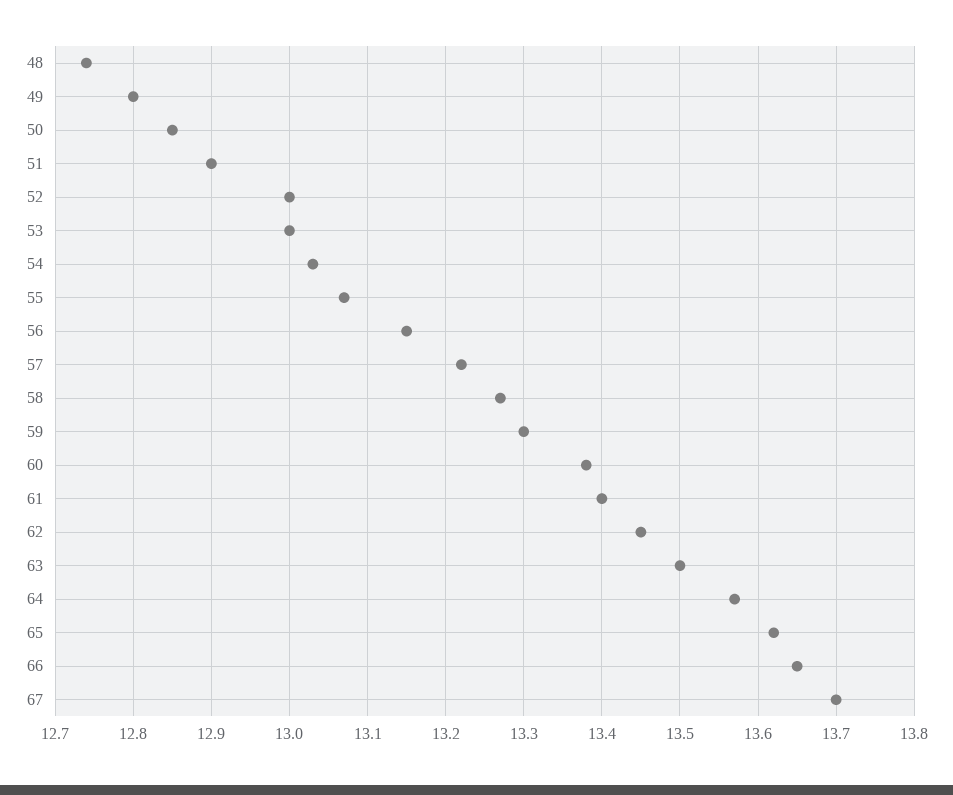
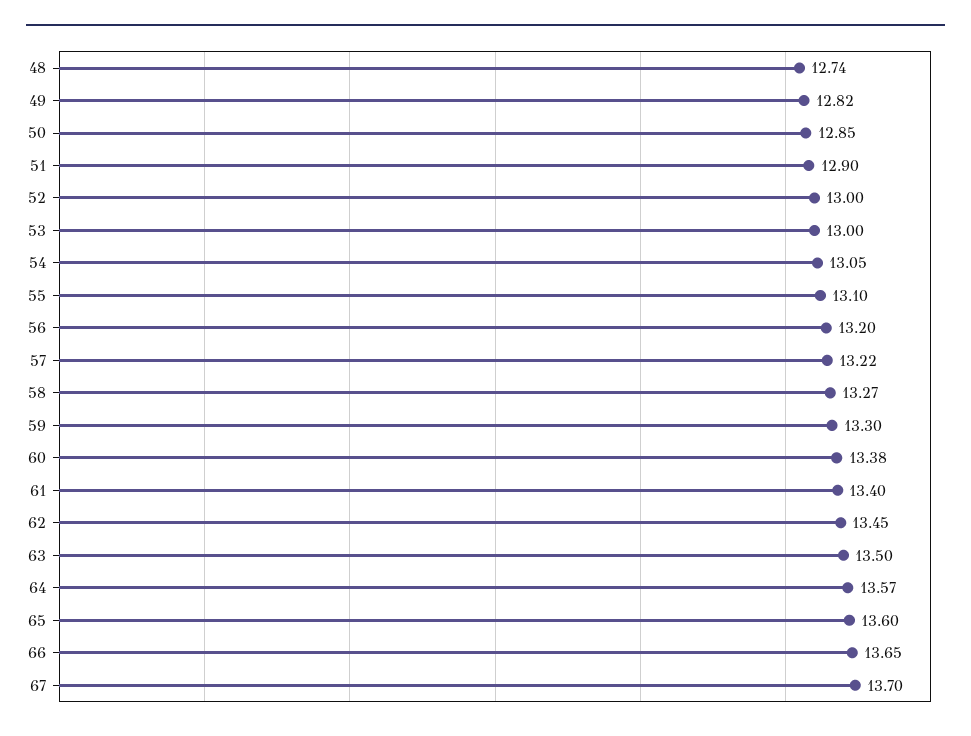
  {
    "48": 12.74,
-   "49": 12.8,
+   "49": 12.82,
    "50": 12.85,
    "51": 12.9,
    "52": 13,
    "53": 13,
-   "54": 13.03,
+   "54": 13.05,
-   "55": 13.07,
+   "55": 13.1,
-   "56": 13.15,
+   "56": 13.2,
    "57": 13.22,
    "58": 13.27,
    "59": 13.3,
    "60": 13.38,
    "61": 13.4,
    "62": 13.45,
    "63": 13.5,
    "64": 13.57,
-   "65": 13.62,
+   "65": 13.6,
    "66": 13.65,
    "67": 13.7
  }

